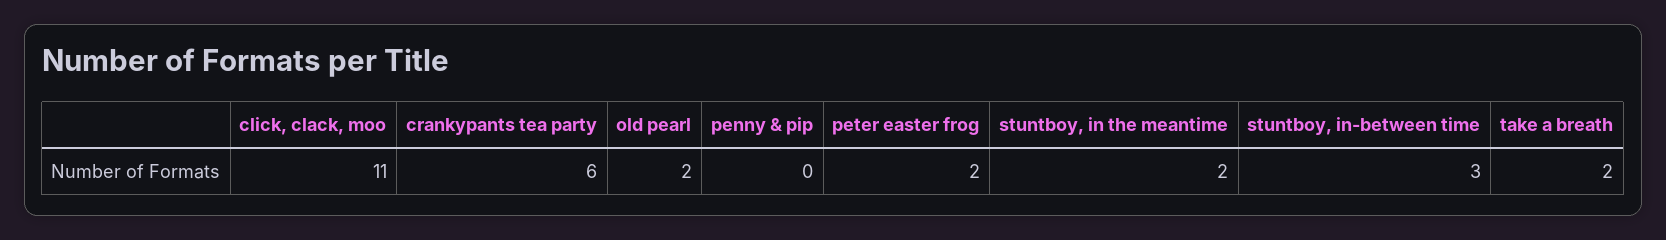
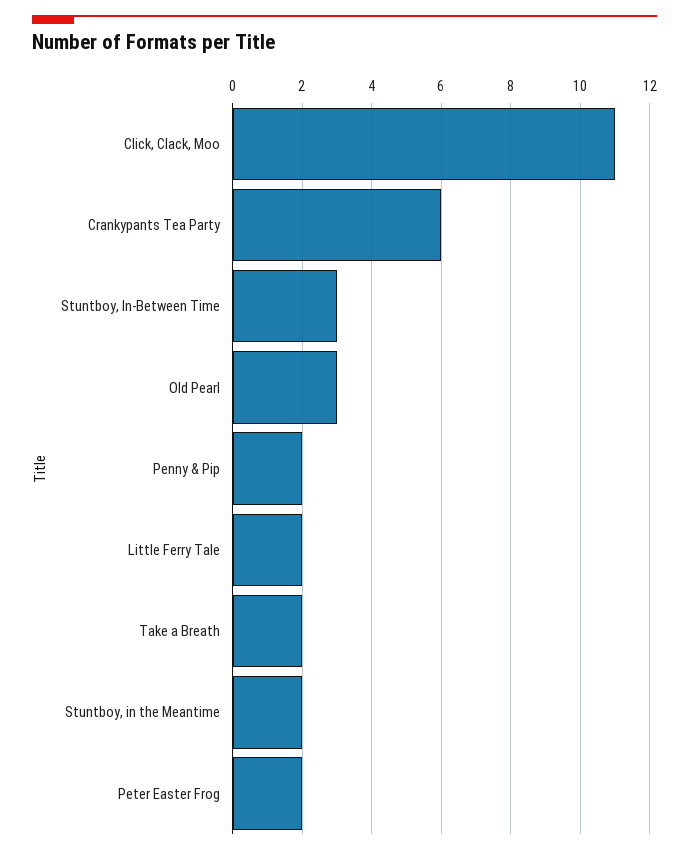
  {
    "click, clack, moo": 11,
    "crankypants tea party": 6,
-   "old pearl": 2,
+   "old pearl": 3,
-   "penny & pip": 0,
+   "penny & pip": 2,
    "peter easter frog": 2,
    "stuntboy, in the meantime": 2,
    "stuntboy, in-between time": 3,
-   "take a breath": 2
+   "take a breath": 2,
+   "Little Ferry Tale": 2
  }

